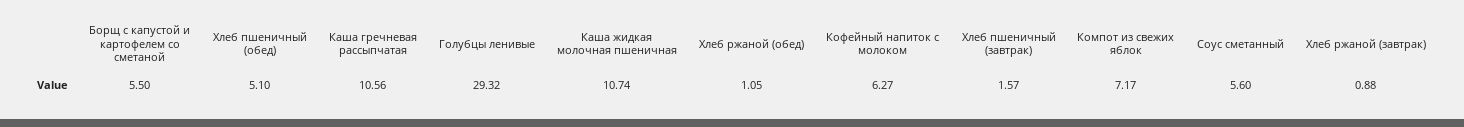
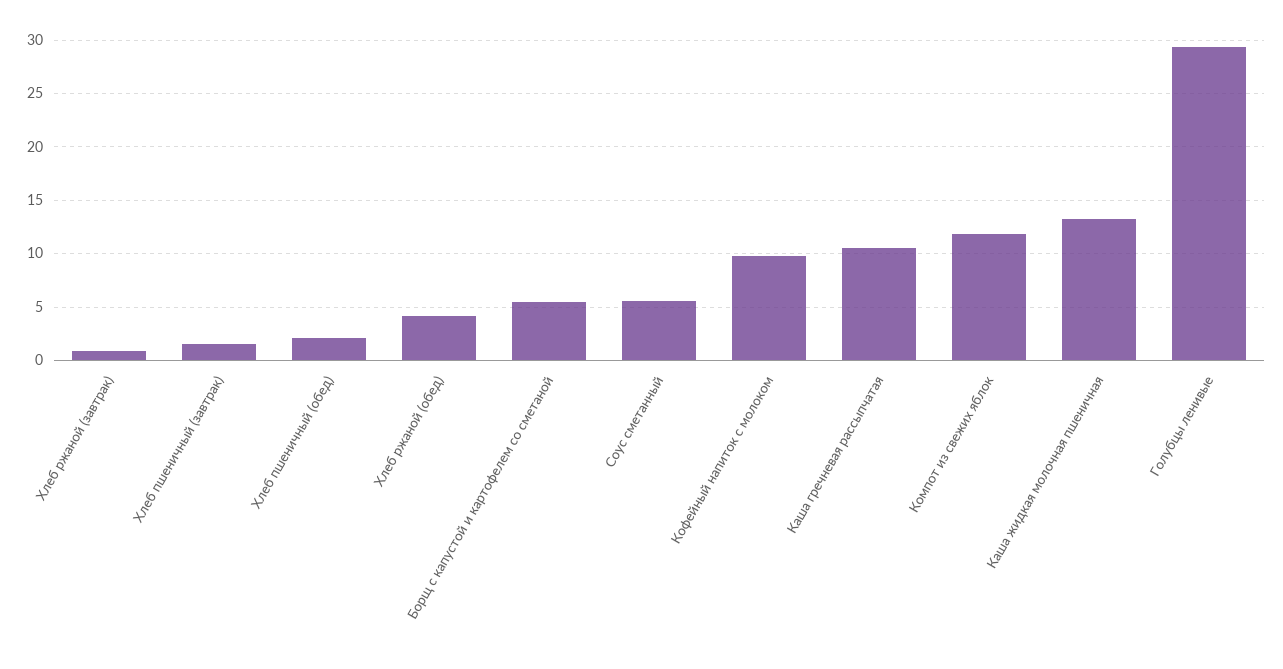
  {
    "Борщ с капустой и картофелем со сметаной": 5.5,
-   "Хлеб пшеничный (обед)": 5.1,
+   "Хлеб пшеничный (обед)": 2,
    "Каша гречневая рассыпчатая": 10.56,
    "Голубцы ленивые": 29.32,
-   "Каша жидкая молочная пшеничная": 10.74,
+   "Каша жидкая молочная пшеничная": 13,
-   "Хлеб ржаной (обед)": 1.05,
+   "Хлеб ржаной (обед)": 4,
-   "Кофейный напиток с молоком": 6.27,
+   "Кофейный напиток с молоком": 10,
    "Хлеб пшеничный (завтрак)": 1.57,
-   "Компот из свежих яблок": 7.17,
+   "Компот из свежих яблок": 12,
    "Соус сметанный": 5.6,
    "Хлеб ржаной (завтрак)": 0.88
  }

